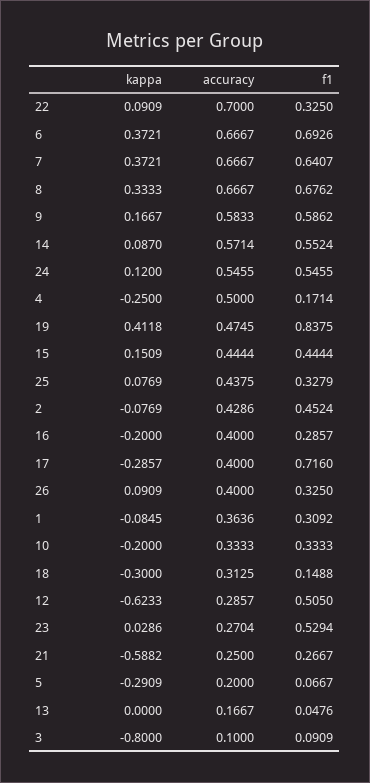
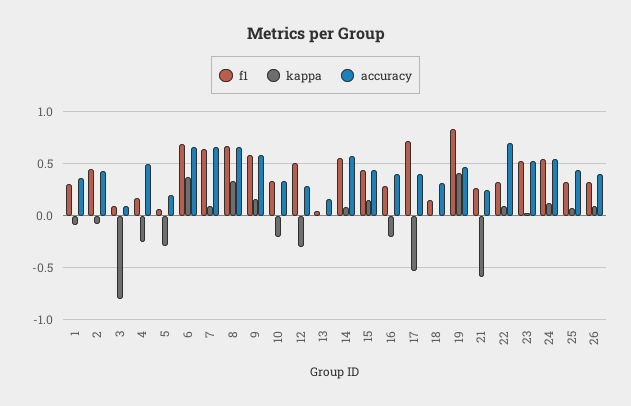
  {
    "kappa": {
      "22": 0.0909,
      "6": 0.3721,
-     "7": 0.3721,
+     "7": 0.1,
      "8": 0.3333,
      "9": 0.1667,
      "14": 0.087,
      "24": 0.12,
      "4": -0.25,
      "19": 0.4118,
      "15": 0.1509,
      "25": 0.0769,
      "2": -0.0769,
      "16": -0.2,
-     "17": -0.2857,
+     "17": -0.5,
      "26": 0.0909,
      "1": -0.0845,
      "10": -0.2,
-     "18": -0.3,
+     "18": 0,
-     "12": -0.6233,
+     "12": -0.3,
      "23": 0.0286,
      "21": -0.5882,
      "5": -0.2909,
      "13": 0,
      "3": -0.8
    },
    "accuracy": {
      "22": 0.7,
      "6": 0.6667,
      "7": 0.6667,
      "8": 0.6667,
      "9": 0.5833,
      "14": 0.5714,
      "24": 0.5455,
      "4": 0.5,
      "19": 0.4745,
      "15": 0.4444,
      "25": 0.4375,
      "2": 0.4286,
      "16": 0.4,
      "17": 0.4,
      "26": 0.4,
      "1": 0.3636,
      "10": 0.3333,
      "18": 0.3125,
      "12": 0.2857,
-     "23": 0.2704,
+     "23": 0.5,
      "21": 0.25,
      "5": 0.2,
      "13": 0.1667,
      "3": 0.1
    },
    "f1": {
      "22": 0.325,
      "6": 0.6926,
      "7": 0.6407,
      "8": 0.6762,
      "9": 0.5862,
      "14": 0.5524,
      "24": 0.5455,
      "4": 0.1714,
      "19": 0.8375,
      "15": 0.4444,
      "25": 0.3279,
      "2": 0.4524,
      "16": 0.2857,
      "17": 0.716,
      "26": 0.325,
      "1": 0.3092,
      "10": 0.3333,
      "18": 0.1488,
      "12": 0.505,
      "23": 0.5294,
      "21": 0.2667,
      "5": 0.0667,
      "13": 0.0476,
      "3": 0.0909
    }
  }

